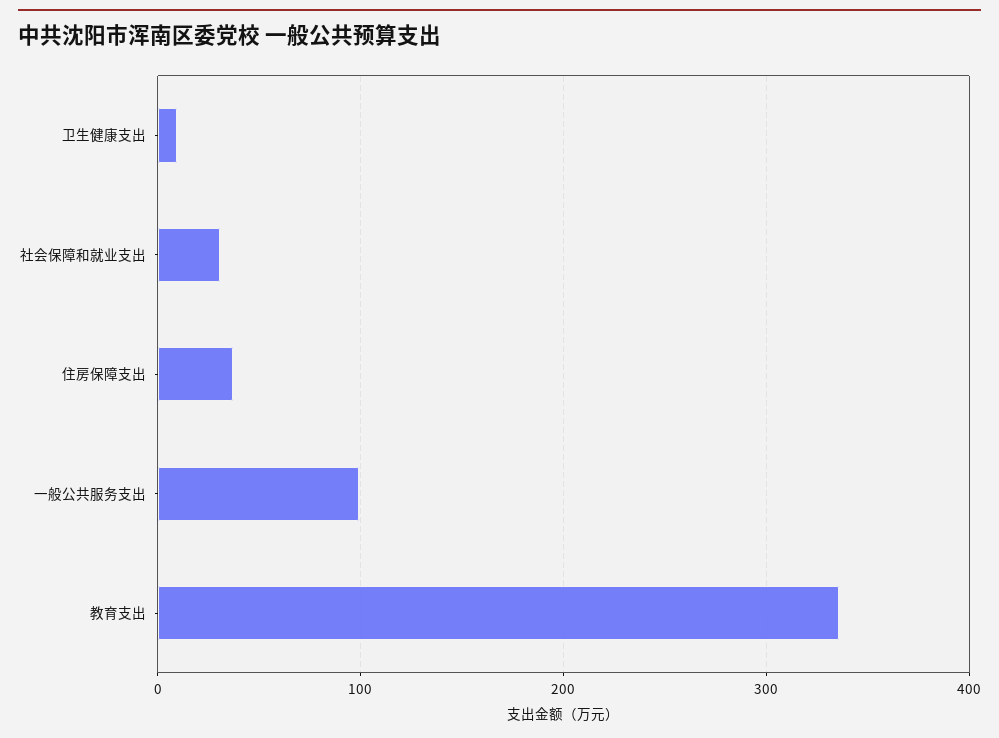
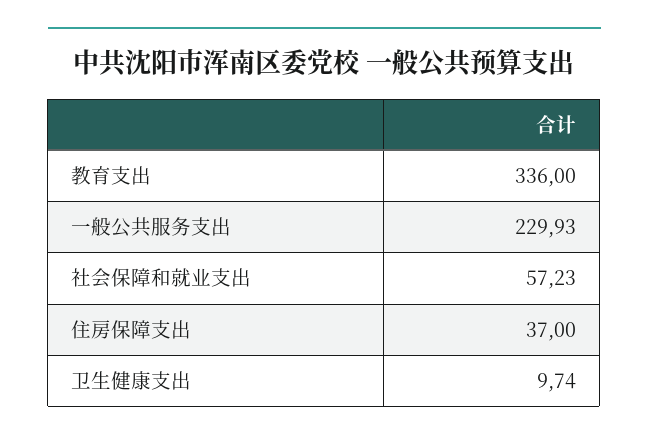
  {
    "卫生健康支出": 9.74,
-   "社会保障和就业支出": 30,
+   "社会保障和就业支出": 57.23,
    "住房保障支出": 37,
-   "一般公共服务支出": 100,
+   "一般公共服务支出": 229.93,
    "教育支出": 336
  }

